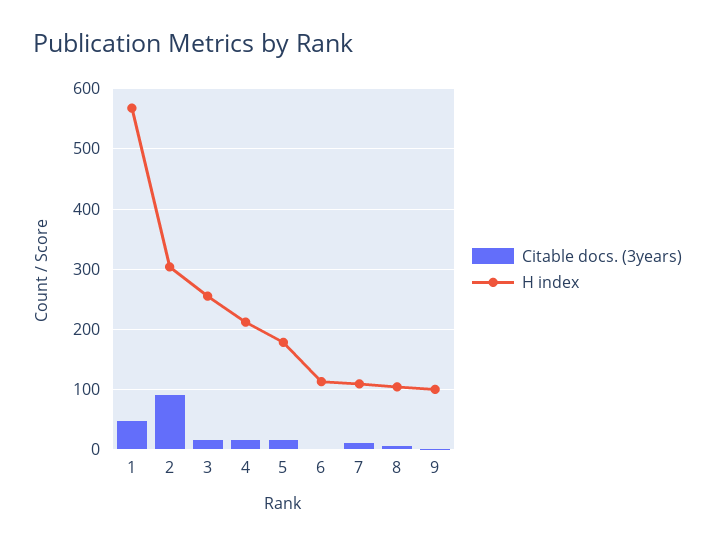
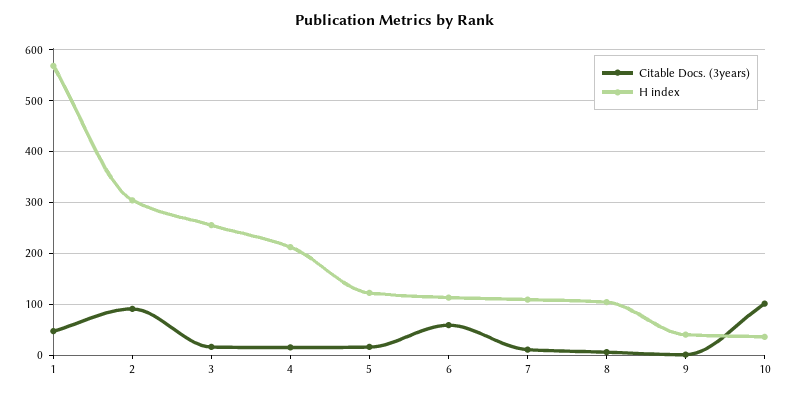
  {
    "Citable docs. (3years)": {
      "1": 50,
      "2": 90,
      "3": 20,
      "4": 20,
      "5": 20,
-     "6": 0,
+     "6": 60,
      "7": 10,
      "8": 10,
-     "9": 0
+     "9": 0,
+     "10": 100
    },
    "H index": {
      "1": 570,
      "2": 300,
      "3": 260,
      "4": 210,
-     "5": 180,
+     "5": 120,
      "6": 110,
      "7": 110,
      "8": 100,
-     "9": 100
+     "9": 40,
+     "10": 40
    }
  }

